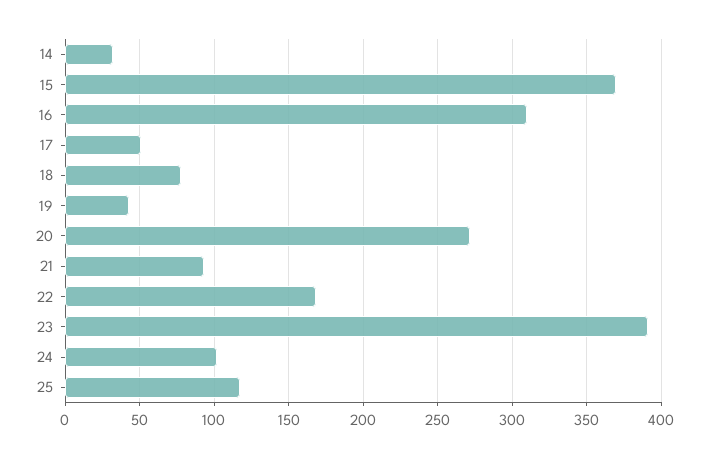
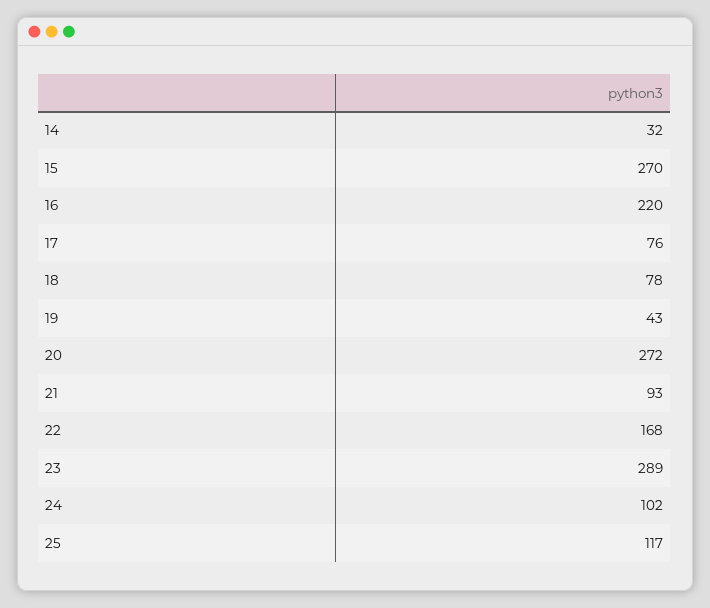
  {
    "14": 32,
-   "15": 370,
+   "15": 270,
-   "16": 310,
+   "16": 220,
-   "17": 50,
+   "17": 76,
    "18": 78,
    "19": 43,
    "20": 272,
    "21": 93,
    "22": 168,
-   "23": 390,
+   "23": 289,
    "24": 102,
    "25": 117
  }

